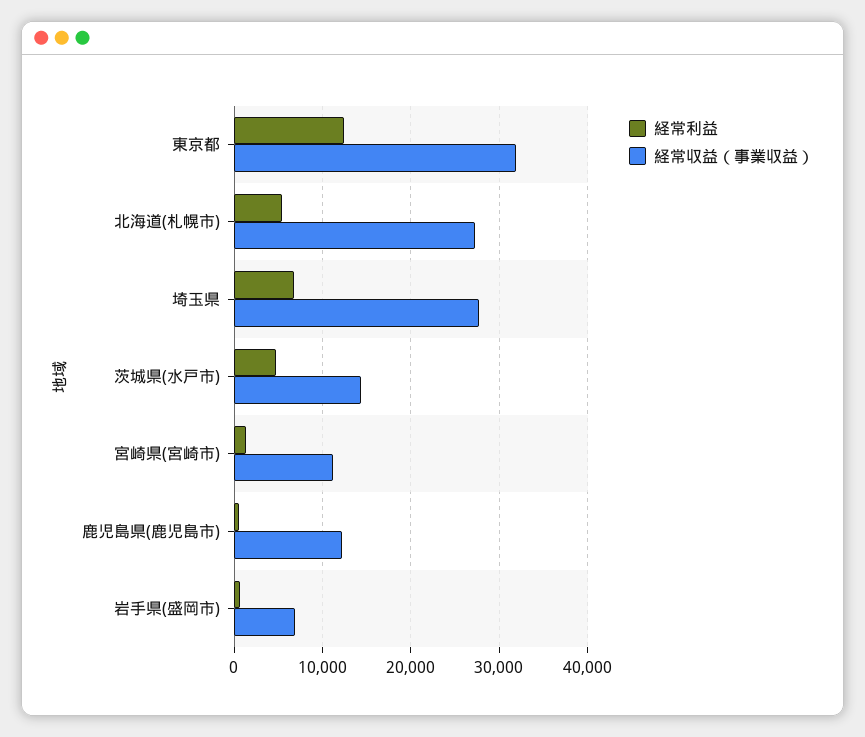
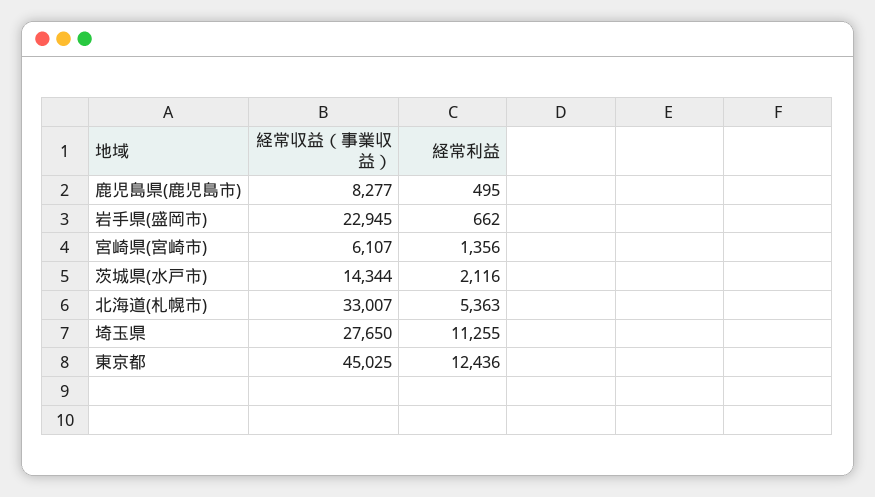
  {
    "経常利益": {
      "東京都": 12436,
      "北海道(札幌市)": 5363,
-     "埼玉県": 7000,
+     "埼玉県": 11255,
-     "茨城県(水戸市)": 5000,
+     "茨城県(水戸市)": 2116,
      "宮崎県(宮崎市)": 1356,
      "鹿児島県(鹿児島市)": 495,
      "岩手県(盛岡市)": 662
    },
    "経常収益（事業収益）": {
-     "東京都": 32000,
+     "東京都": 45025,
-     "北海道(札幌市)": 27000,
+     "北海道(札幌市)": 33007,
      "埼玉県": 27650,
      "茨城県(水戸市)": 14344,
-     "宮崎県(宮崎市)": 11000,
+     "宮崎県(宮崎市)": 6107,
-     "鹿児島県(鹿児島市)": 12000,
+     "鹿児島県(鹿児島市)": 8277,
-     "岩手県(盛岡市)": 7000
+     "岩手県(盛岡市)": 22945
    }
  }

